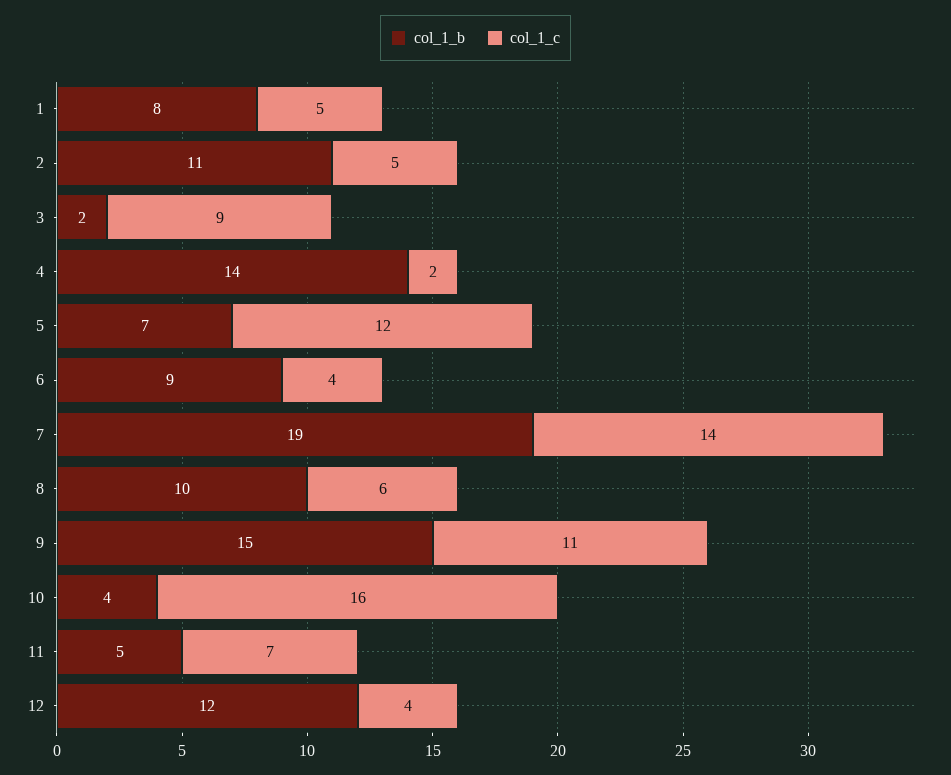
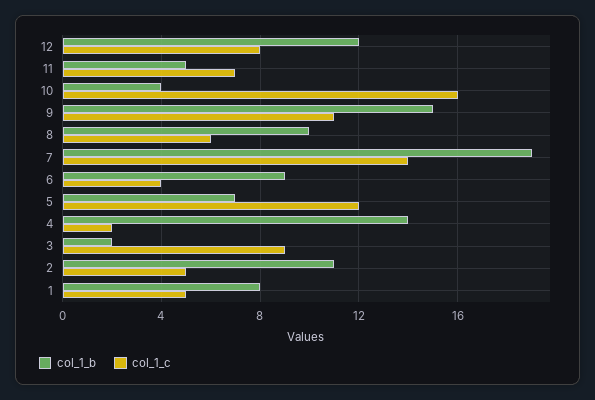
  {
    "col_1_b": {
      "1": 8,
      "2": 11,
      "3": 2,
      "4": 14,
      "5": 7,
      "6": 9,
      "7": 19,
      "8": 10,
      "9": 15,
      "10": 4,
      "11": 5,
      "12": 12
    },
    "col_1_c": {
      "1": 5,
      "2": 5,
      "3": 9,
      "4": 2,
      "5": 12,
      "6": 4,
      "7": 14,
      "8": 6,
      "9": 11,
      "10": 16,
      "11": 7,
-     "12": 4
+     "12": 8
    }
  }

